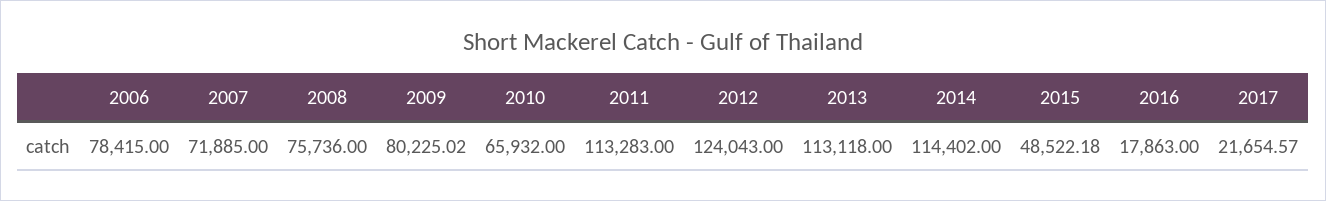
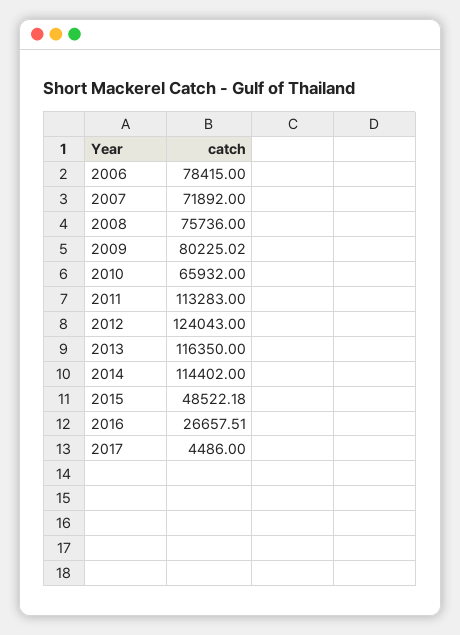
  {
    "2006": 78415,
-   "2007": 71885,
+   "2007": 71892,
    "2008": 75736,
    "2009": 80225.02,
    "2010": 65932,
    "2011": 113283,
    "2012": 124043,
-   "2013": 113118,
+   "2013": 116350,
    "2014": 114402,
    "2015": 48522.18,
-   "2016": 17863,
+   "2016": 26657.51,
-   "2017": 21654.57
+   "2017": 4486
  }

